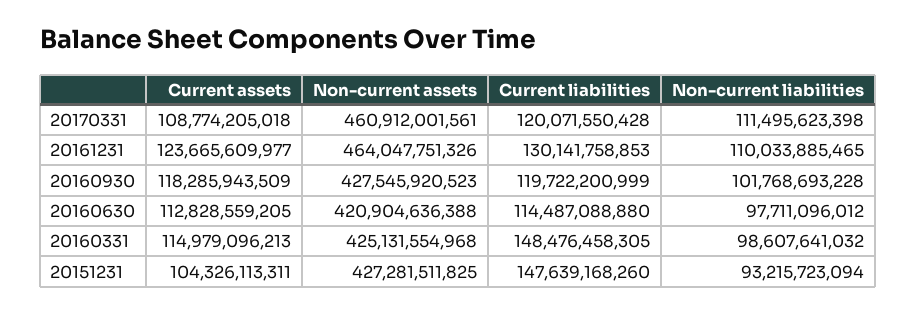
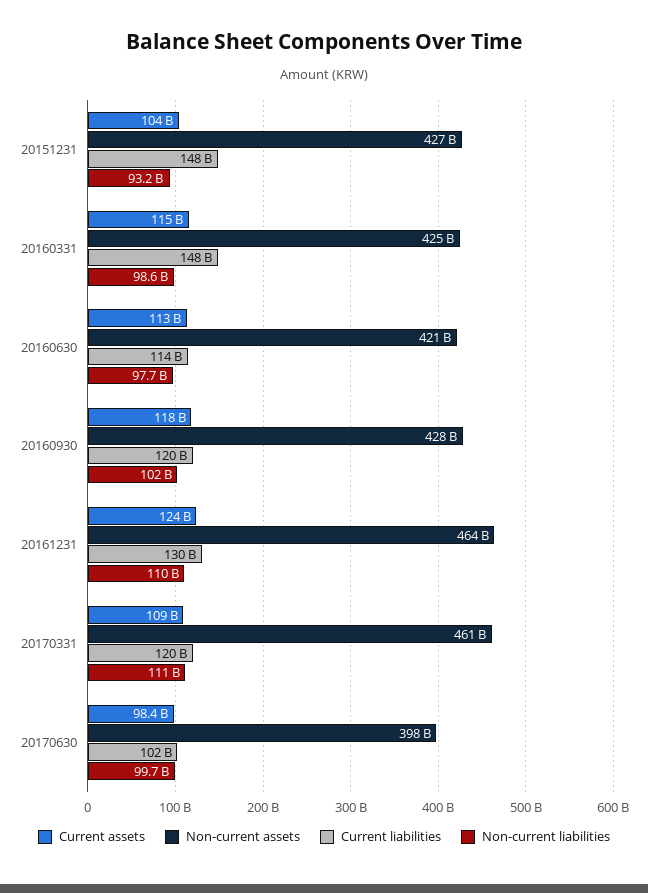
  {
    "Current assets": {
      "20170331": 108774205018,
      "20161231": 123665609977,
      "20160930": 118285943509,
      "20160630": 112828559205,
      "20160331": 114979096213,
-     "20151231": 104326113311
+     "20151231": 104326113311,
+     "20170630": 98400000000
    },
    "Non-current assets": {
      "20170331": 460912001561,
      "20161231": 464047751326,
      "20160930": 427545920523,
      "20160630": 420904636388,
      "20160331": 425131554968,
-     "20151231": 427281511825
+     "20151231": 427281511825,
+     "20170630": 398000000000
    },
    "Current liabilities": {
      "20170331": 120071550428,
      "20161231": 130141758853,
      "20160930": 119722200999,
      "20160630": 114487088880,
      "20160331": 148476458305,
-     "20151231": 147639168260
+     "20151231": 147639168260,
+     "20170630": 102000000000
    },
    "Non-current liabilities": {
      "20170331": 111495623398,
      "20161231": 110033885465,
      "20160930": 101768693228,
      "20160630": 97711096012,
      "20160331": 98607641032,
-     "20151231": 93215723094
+     "20151231": 93215723094,
+     "20170630": 99700000000
    }
  }

